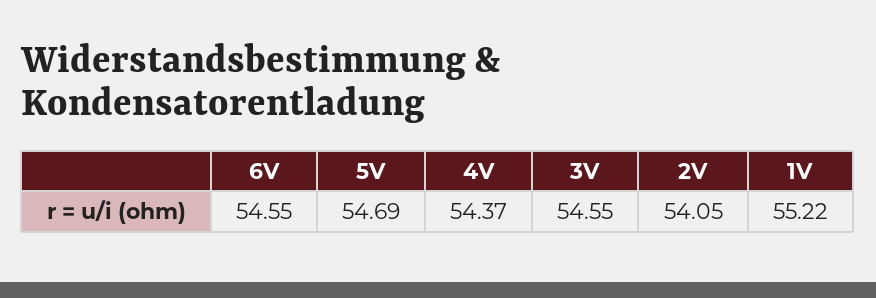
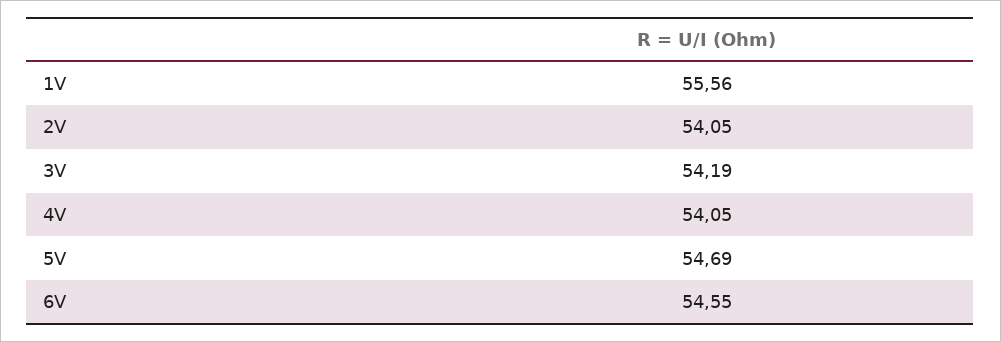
  {
    "6V": 54.55,
    "5V": 54.69,
-   "4V": 54.37,
+   "4V": 54.05,
-   "3V": 54.55,
+   "3V": 54.19,
    "2V": 54.05,
-   "1V": 55.22
+   "1V": 55.56
  }

